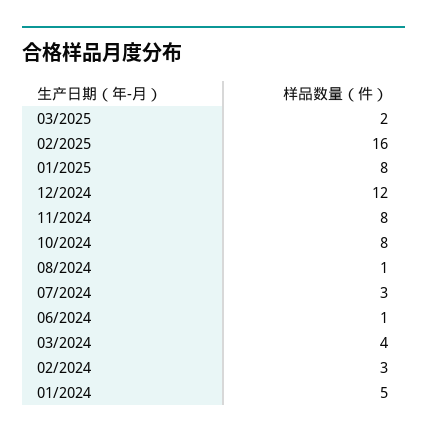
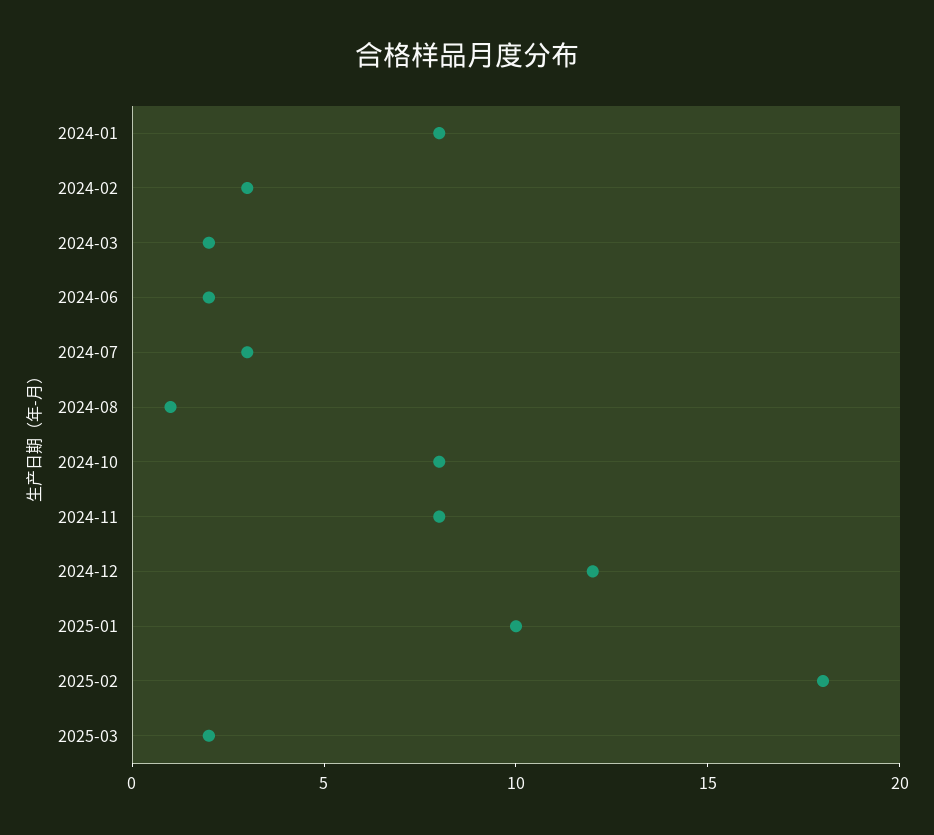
  {
    "03/2025": 2,
-   "02/2025": 16,
+   "02/2025": 18,
-   "01/2025": 8,
+   "01/2025": 10,
    "12/2024": 12,
    "11/2024": 8,
    "10/2024": 8,
    "08/2024": 1,
    "07/2024": 3,
-   "06/2024": 1,
+   "06/2024": 2,
-   "03/2024": 4,
+   "03/2024": 2,
    "02/2024": 3,
-   "01/2024": 5
+   "01/2024": 8
  }

